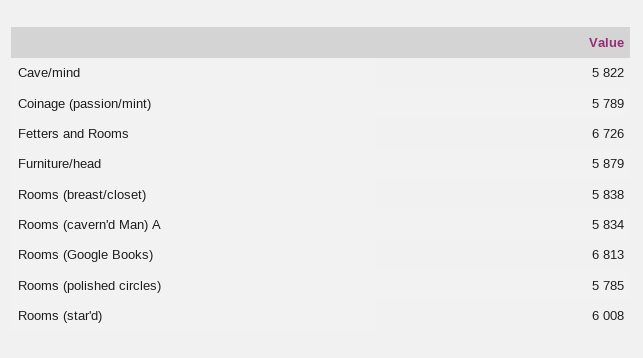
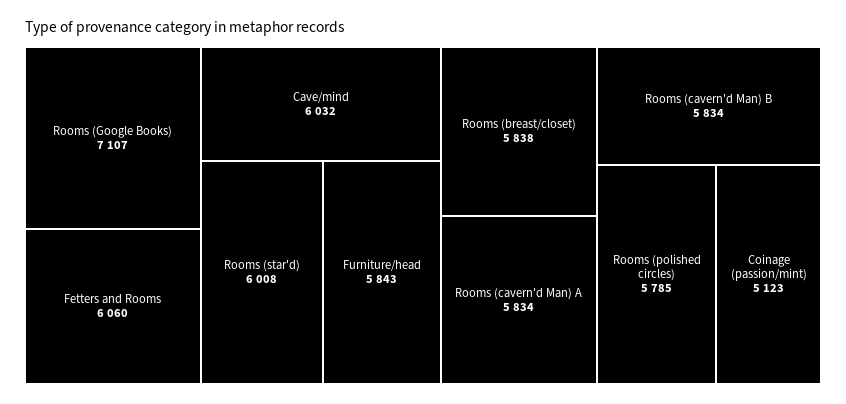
  {
-   "Cave/mind": 5822,
+   "Cave/mind": 6032,
-   "Coinage (passion/mint)": 5789,
+   "Coinage (passion/mint)": 5123,
-   "Fetters and Rooms": 6726,
+   "Fetters and Rooms": 6060,
-   "Furniture/head": 5879,
+   "Furniture/head": 5843,
    "Rooms (breast/closet)": 5838,
    "Rooms (cavern'd Man) A": 5834,
-   "Rooms (Google Books)": 6813,
+   "Rooms (Google Books)": 7107,
    "Rooms (polished circles)": 5785,
-   "Rooms (star'd)": 6008
+   "Rooms (star'd)": 6008,
+   "Rooms (cavern'd Man) B": 5834
  }

